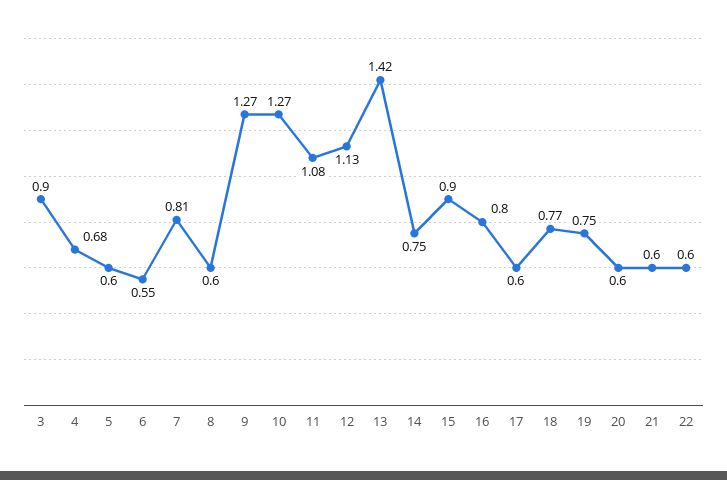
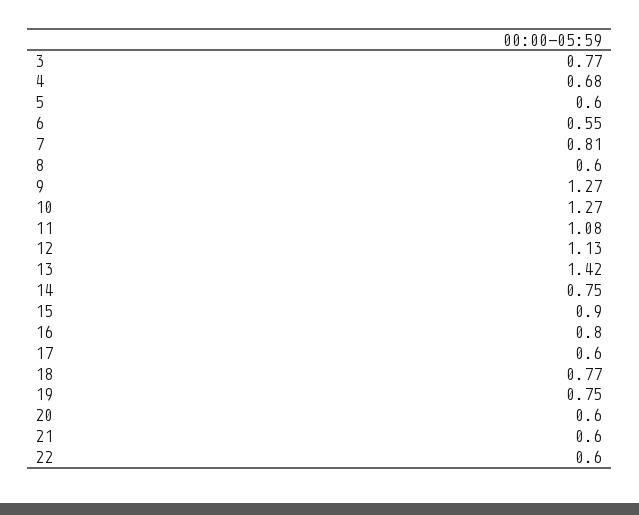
  {
-   "3": 0.9,
+   "3": 0.77,
    "4": 0.68,
    "5": 0.6,
    "6": 0.55,
    "7": 0.81,
    "8": 0.6,
    "9": 1.27,
    "10": 1.27,
    "11": 1.08,
    "12": 1.13,
    "13": 1.42,
    "14": 0.75,
    "15": 0.9,
    "16": 0.8,
    "17": 0.6,
    "18": 0.77,
    "19": 0.75,
    "20": 0.6,
    "21": 0.6,
    "22": 0.6
  }

